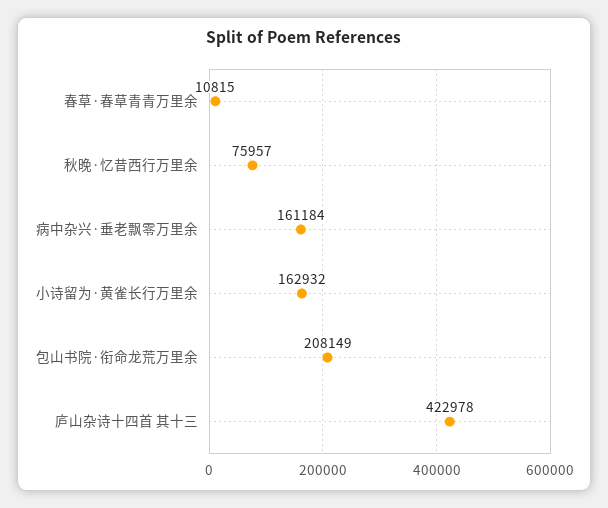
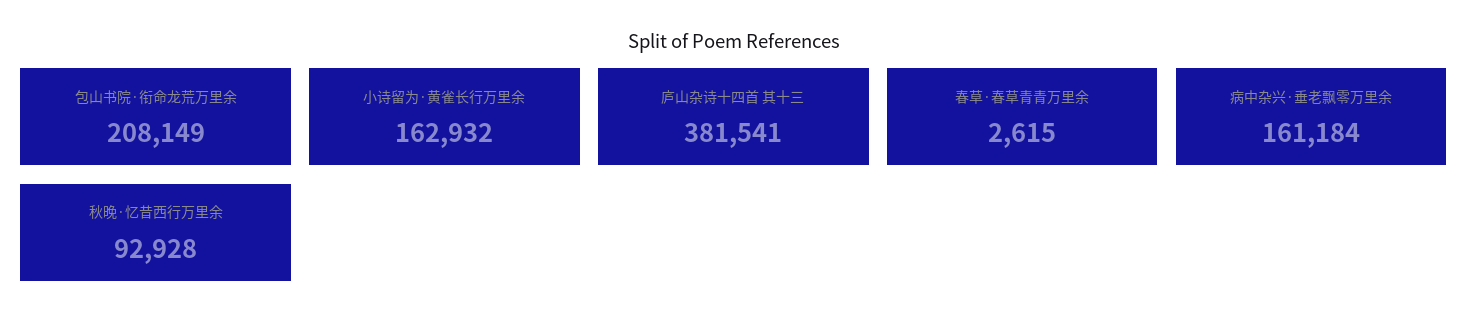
  {
-   "春草·春草青青万里余": 10815,
+   "春草·春草青青万里余": 2615,
-   "秋晚·忆昔西行万里余": 75957,
+   "秋晚·忆昔西行万里余": 92928,
    "病中杂兴·垂老飘零万里余": 161184,
    "小诗留为·黄雀长行万里余": 162932,
    "包山书院·衔命龙荒万里余": 208149,
-   "庐山杂诗十四首 其十三": 422978
+   "庐山杂诗十四首 其十三": 381541
  }

